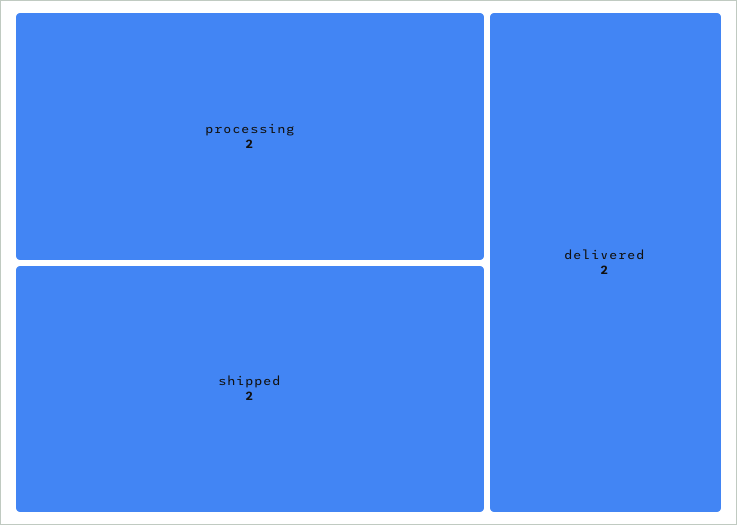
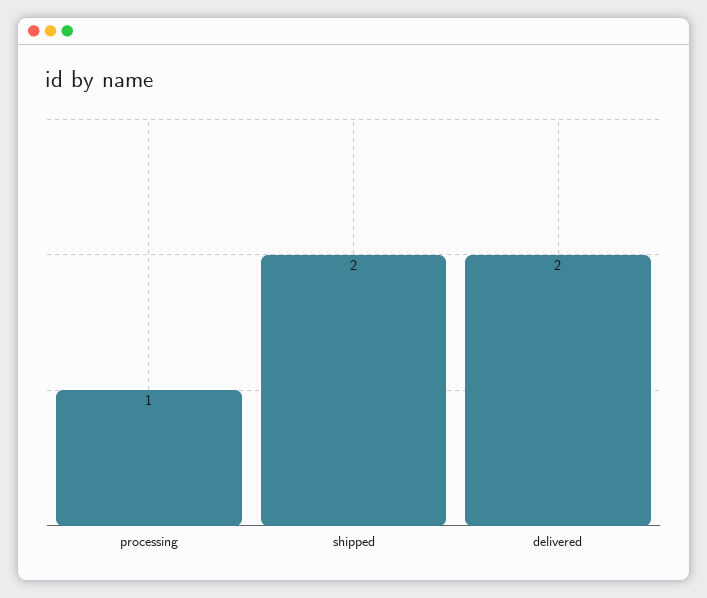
  {
-   "processing": 2,
+   "processing": 1,
    "shipped": 2,
    "delivered": 2
  }

